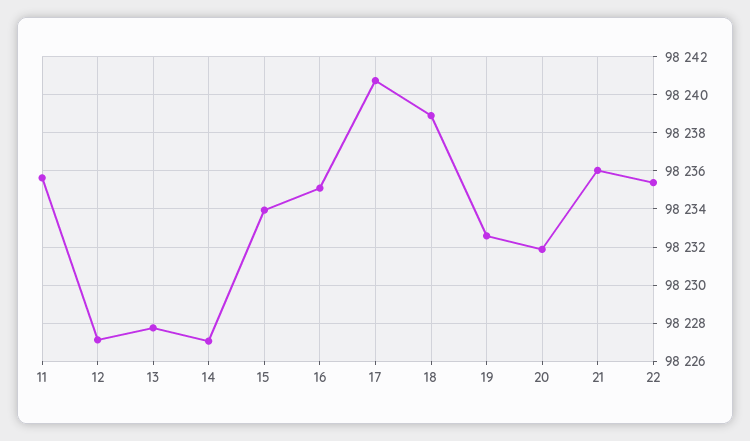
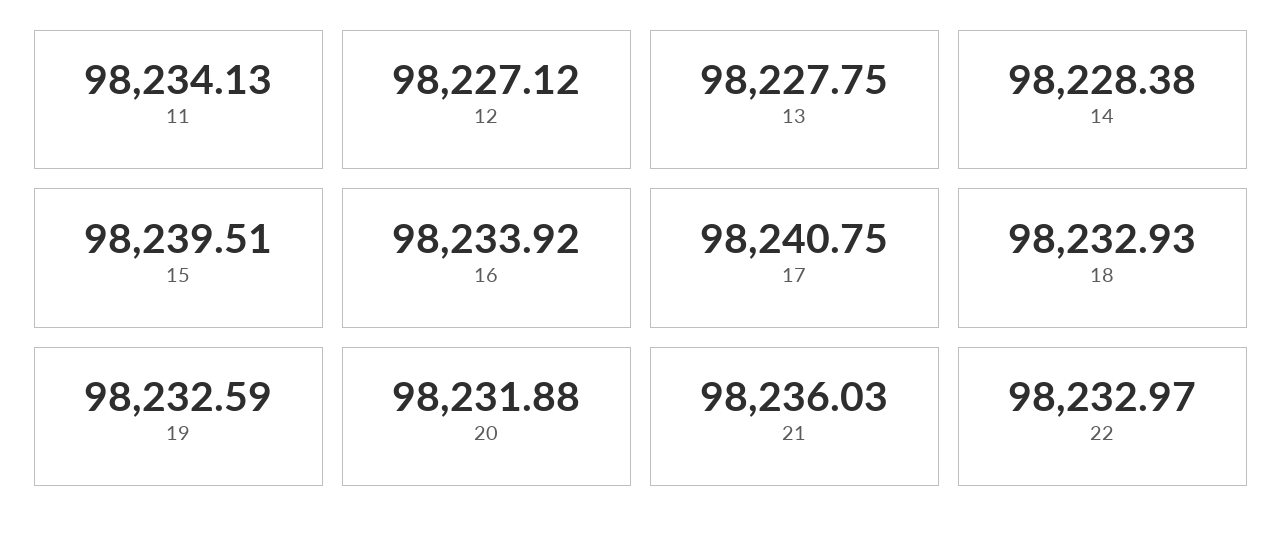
  {
-   "11": 98235.5,
+   "11": 98234.13,
    "12": 98227.12,
    "13": 98227.75,
-   "14": 98227,
+   "14": 98228.38,
-   "15": 98234,
+   "15": 98239.51,
-   "16": 98235,
+   "16": 98233.92,
    "17": 98240.75,
-   "18": 98239,
+   "18": 98232.93,
    "19": 98232.59,
    "20": 98231.88,
    "21": 98236.03,
-   "22": 98235.5
+   "22": 98232.97
  }

